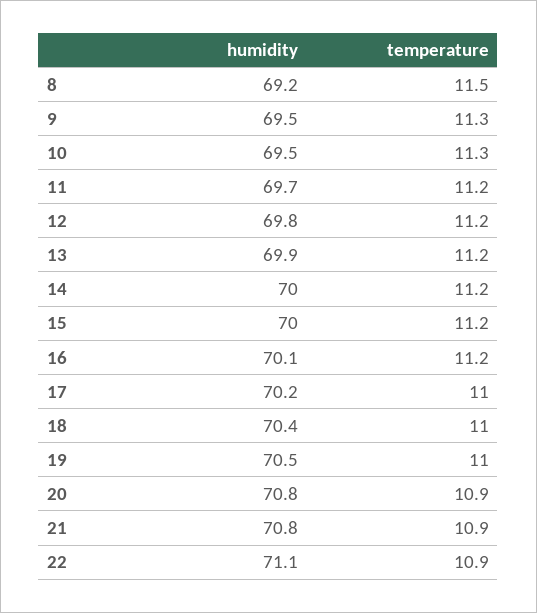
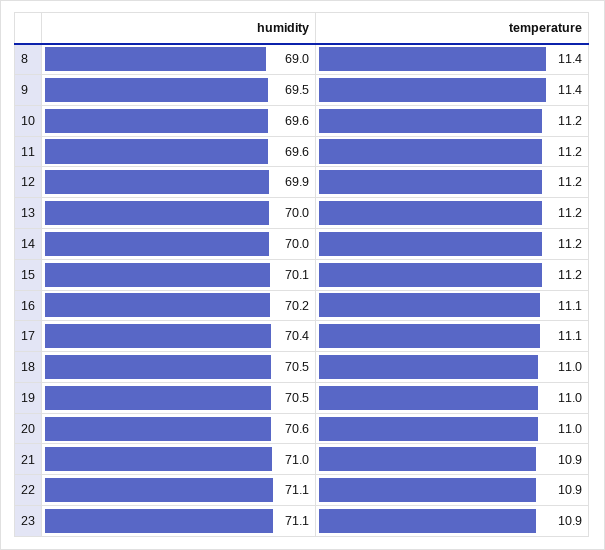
  {
    "humidity": {
-     "8": 69.2,
+     "8": 69,
      "9": 69.5,
-     "10": 69.5,
+     "10": 69.6,
-     "11": 69.7,
+     "11": 69.6,
-     "12": 69.8,
+     "12": 69.9,
-     "13": 69.9,
+     "13": 70,
      "14": 70,
-     "15": 70,
+     "15": 70.1,
-     "16": 70.1,
+     "16": 70.2,
-     "17": 70.2,
+     "17": 70.4,
-     "18": 70.4,
+     "18": 70.5,
      "19": 70.5,
-     "20": 70.8,
+     "20": 70.6,
-     "21": 70.8,
+     "21": 71,
-     "22": 71.1
+     "22": 71.1,
+     "23": 71.1
    },
    "temperature": {
-     "8": 11.5,
+     "8": 11.4,
-     "9": 11.3,
+     "9": 11.4,
-     "10": 11.3,
+     "10": 11.2,
      "11": 11.2,
      "12": 11.2,
      "13": 11.2,
      "14": 11.2,
      "15": 11.2,
-     "16": 11.2,
+     "16": 11.1,
-     "17": 11,
+     "17": 11.1,
      "18": 11,
      "19": 11,
-     "20": 10.9,
+     "20": 11,
      "21": 10.9,
-     "22": 10.9
+     "22": 10.9,
+     "23": 10.9
    }
  }

